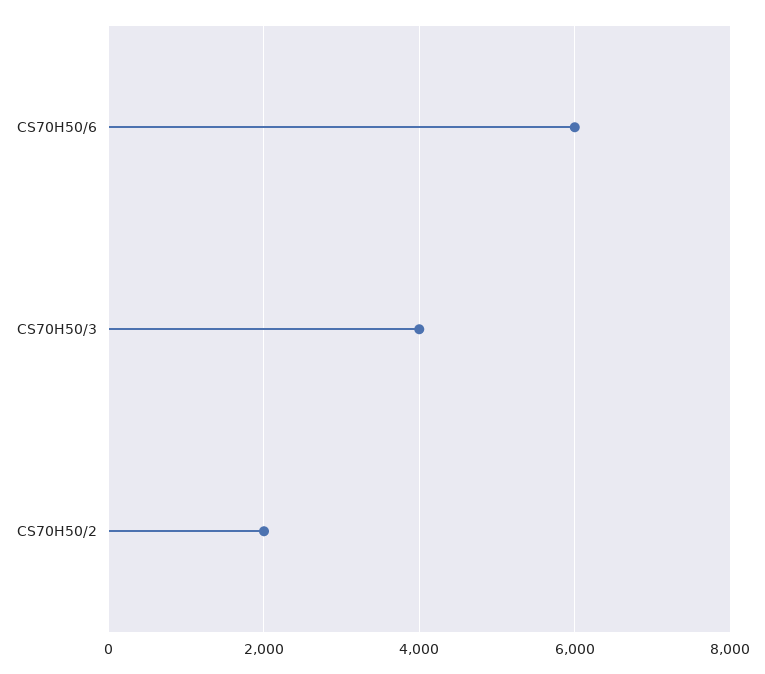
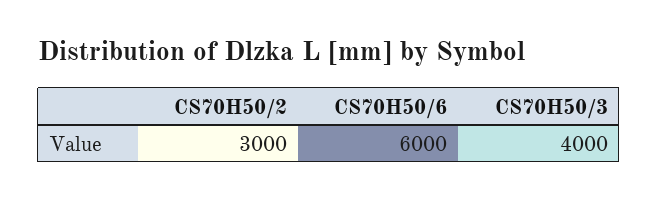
  {
    "CS70H50/6": 6000,
    "CS70H50/3": 4000,
-   "CS70H50/2": 2000
+   "CS70H50/2": 3000
  }

